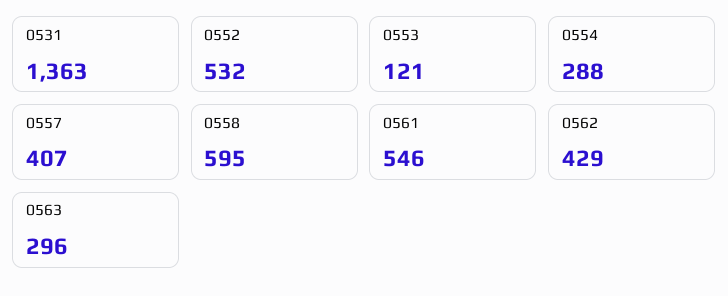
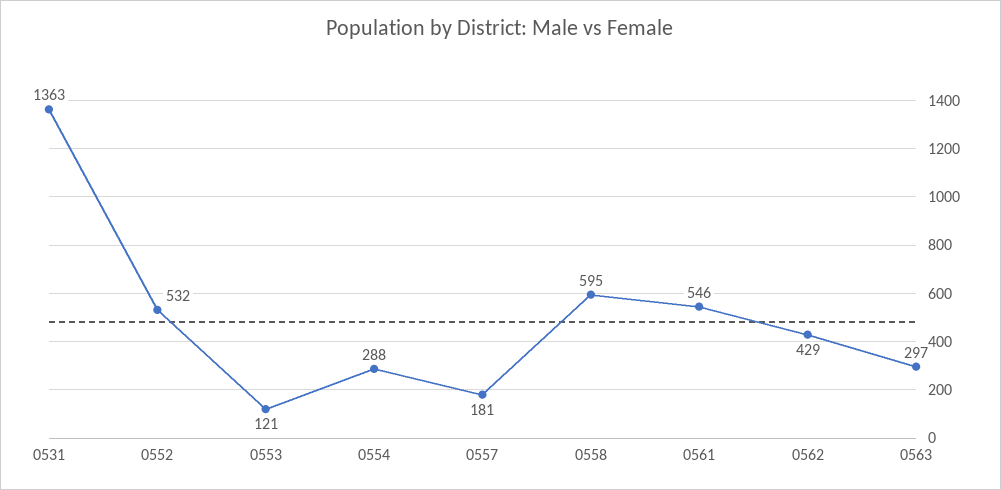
  {
    "0531": 1363,
    "0552": 532,
    "0553": 121,
    "0554": 288,
-   "0557": 407,
+   "0557": 181,
    "0558": 595,
    "0561": 546,
    "0562": 429,
-   "0563": 296
+   "0563": 297
  }

